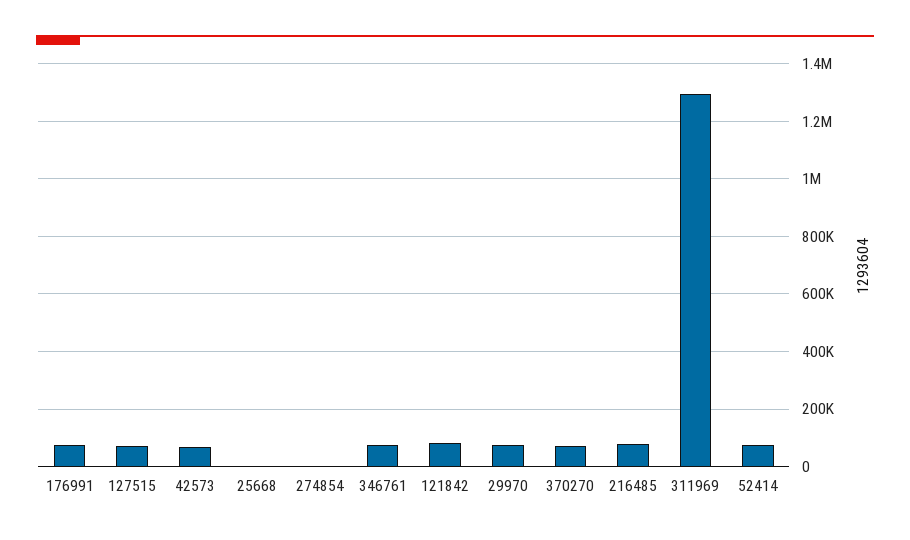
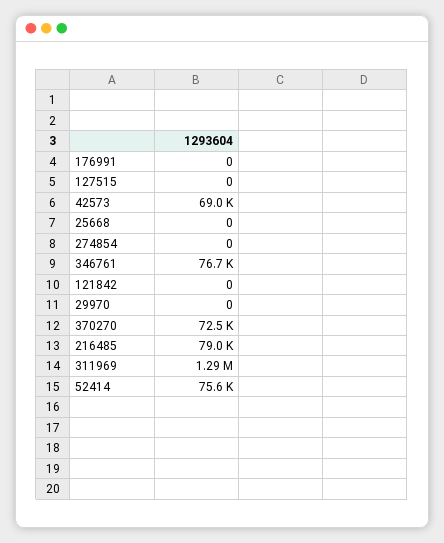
  {
-   "176991": 75000,
+   "176991": 0,
-   "127515": 75000,
+   "127515": 0,
    "42573": 69000,
    "25668": 0,
    "274854": 0,
    "346761": 76700,
-   "121842": 75000,
+   "121842": 0,
-   "29970": 75000,
+   "29970": 0,
    "370270": 72500,
    "216485": 79000,
    "311969": 1290000,
    "52414": 75600
  }

